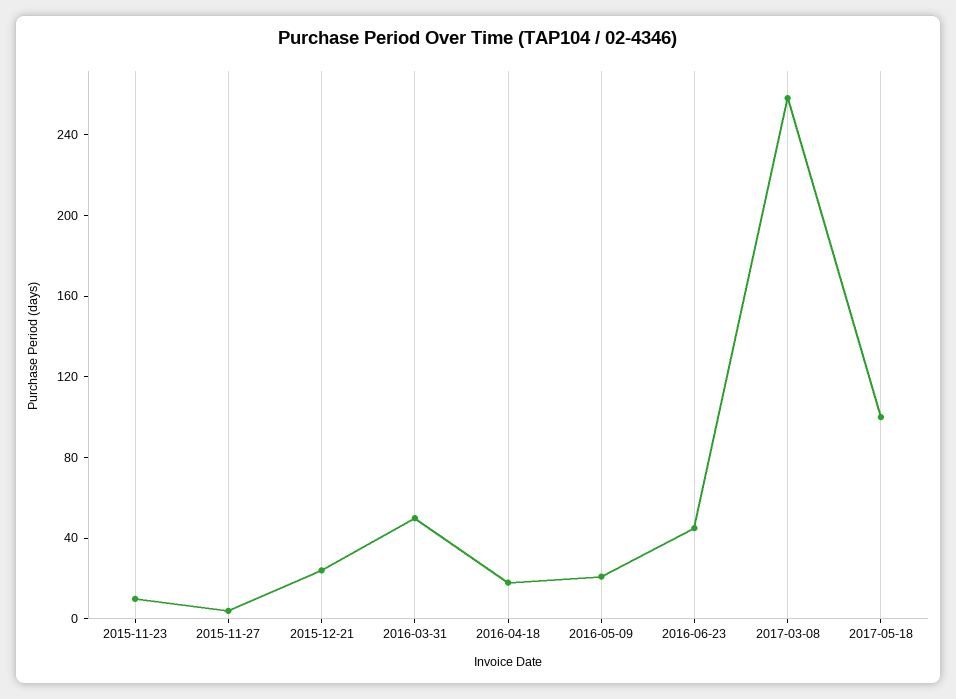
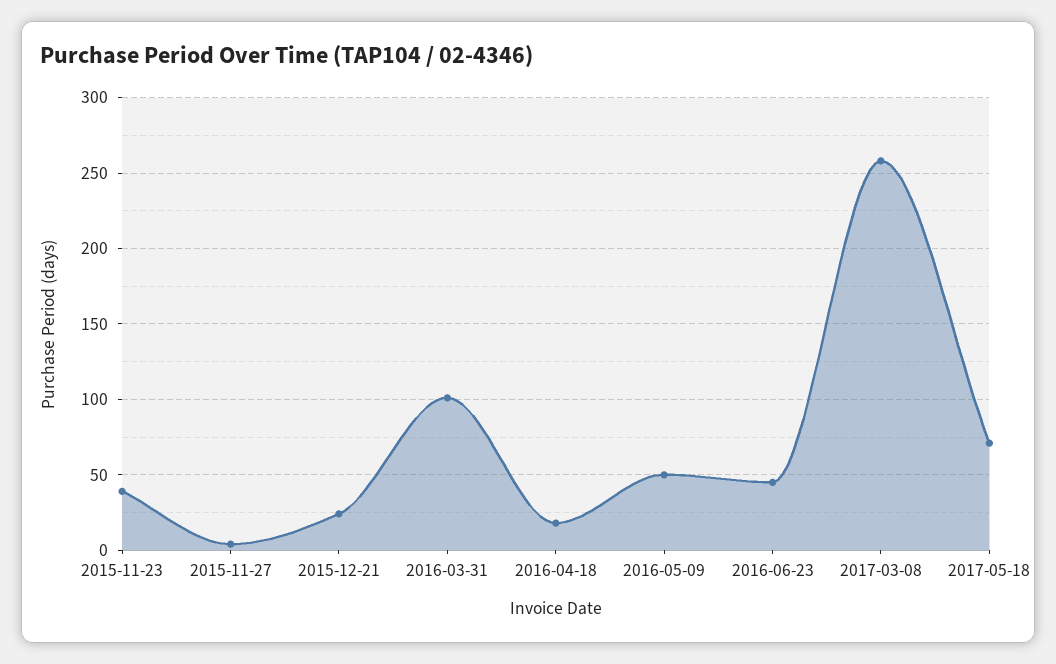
  {
-   "2015-11-23": 10,
+   "2015-11-23": 40,
    "2015-11-27": 5,
    "2015-12-21": 25,
-   "2016-03-31": 50,
+   "2016-03-31": 100,
    "2016-04-18": 20,
-   "2016-05-09": 20,
+   "2016-05-09": 50,
    "2016-06-23": 45,
    "2017-03-08": 260,
-   "2017-05-18": 100
+   "2017-05-18": 70
  }

